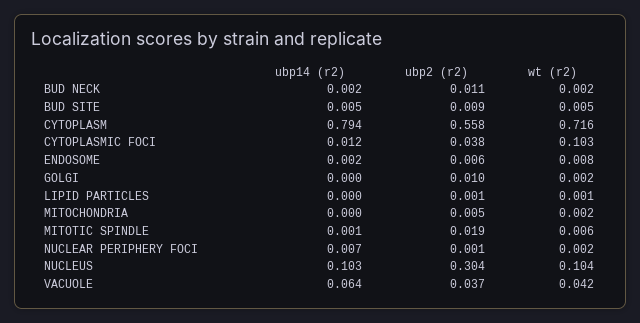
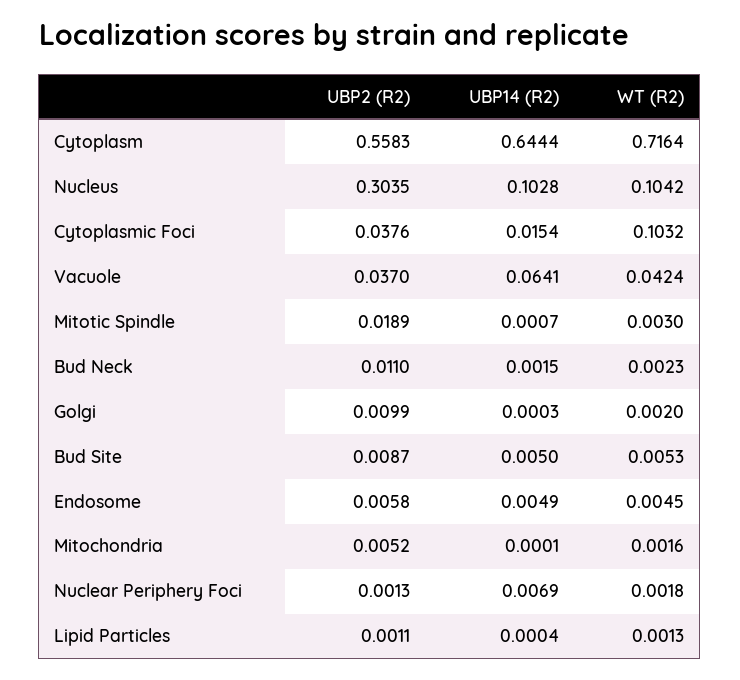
  {
    "ubp14 (r2)": {
      "BUD NECK": 0.0015,
      "BUD SITE": 0.005,
-     "CYTOPLASM": 0.794,
+     "CYTOPLASM": 0.6444,
-     "CYTOPLASMIC FOCI": 0.012,
+     "CYTOPLASMIC FOCI": 0.0154,
-     "ENDOSOME": 0.002,
+     "ENDOSOME": 0.0049,
      "GOLGI": 0.0003,
      "LIPID PARTICLES": 0.0004,
      "MITOCHONDRIA": 0.0001,
      "MITOTIC SPINDLE": 0.0007,
      "NUCLEAR PERIPHERY FOCI": 0.0069,
      "NUCLEUS": 0.1028,
      "VACUOLE": 0.0641
    },
    "ubp2 (r2)": {
      "BUD NECK": 0.011,
      "BUD SITE": 0.0087,
      "CYTOPLASM": 0.5583,
      "CYTOPLASMIC FOCI": 0.0376,
      "ENDOSOME": 0.0058,
      "GOLGI": 0.0099,
      "LIPID PARTICLES": 0.0011,
      "MITOCHONDRIA": 0.0052,
      "MITOTIC SPINDLE": 0.0189,
      "NUCLEAR PERIPHERY FOCI": 0.0013,
      "NUCLEUS": 0.3035,
      "VACUOLE": 0.037
    },
    "wt (r2)": {
      "BUD NECK": 0.0023,
      "BUD SITE": 0.0053,
      "CYTOPLASM": 0.7164,
      "CYTOPLASMIC FOCI": 0.1032,
-     "ENDOSOME": 0.008,
+     "ENDOSOME": 0.0045,
      "GOLGI": 0.002,
      "LIPID PARTICLES": 0.0013,
      "MITOCHONDRIA": 0.0016,
-     "MITOTIC SPINDLE": 0.006,
+     "MITOTIC SPINDLE": 0.003,
      "NUCLEAR PERIPHERY FOCI": 0.0018,
      "NUCLEUS": 0.1042,
      "VACUOLE": 0.0424
    }
  }

